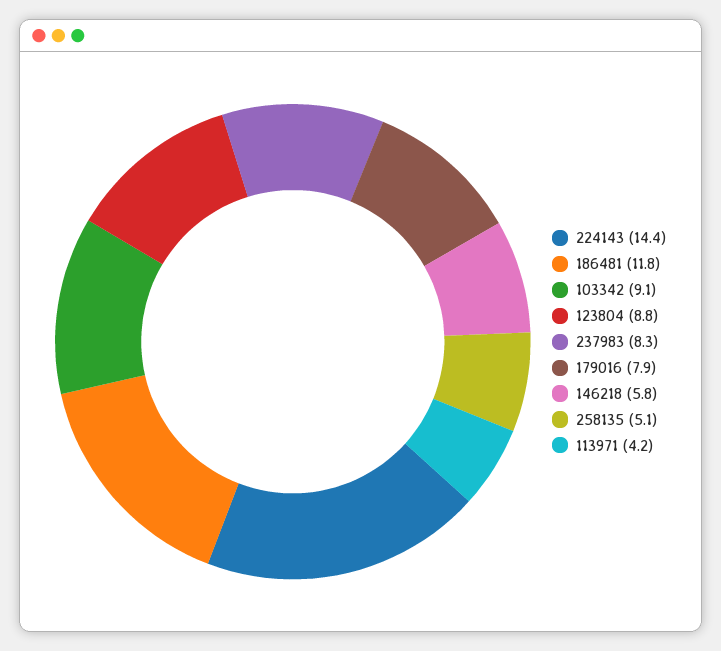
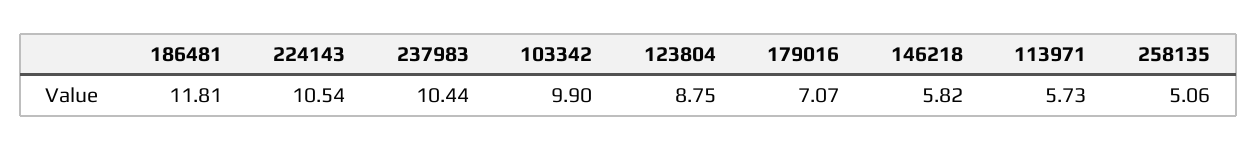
  {
-   "224143": 14.4,
+   "224143": 10.54,
    "186481": 11.81,
-   "103342": 9.1,
+   "103342": 9.9,
    "123804": 8.75,
-   "237983": 8.3,
+   "237983": 10.44,
-   "179016": 7.9,
+   "179016": 7.07,
    "146218": 5.82,
    "258135": 5.06,
-   "113971": 4.2
+   "113971": 5.73
  }

